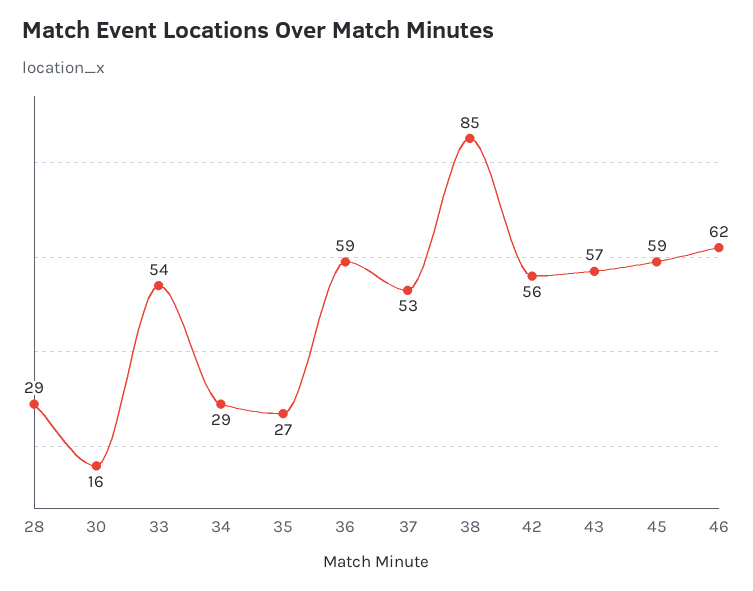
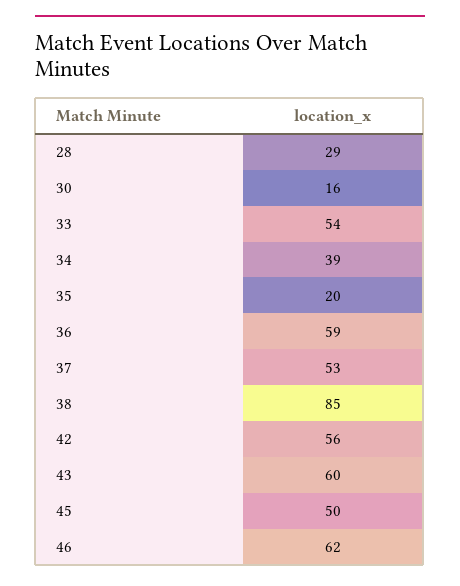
  {
    "28": 29,
    "30": 16,
    "33": 54,
-   "34": 29,
+   "34": 39,
-   "35": 27,
+   "35": 20,
    "36": 59,
    "37": 53,
    "38": 85,
    "42": 56,
-   "43": 57,
+   "43": 60,
-   "45": 59,
+   "45": 50,
    "46": 62
  }

